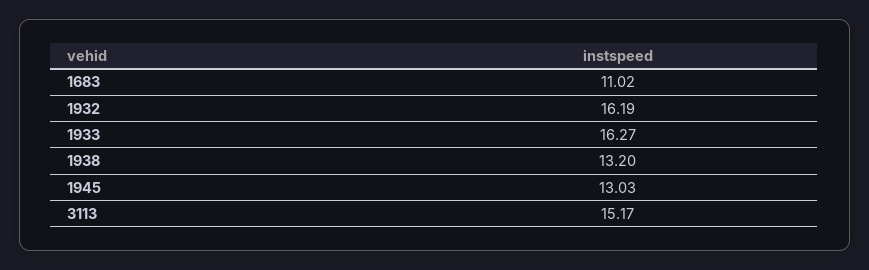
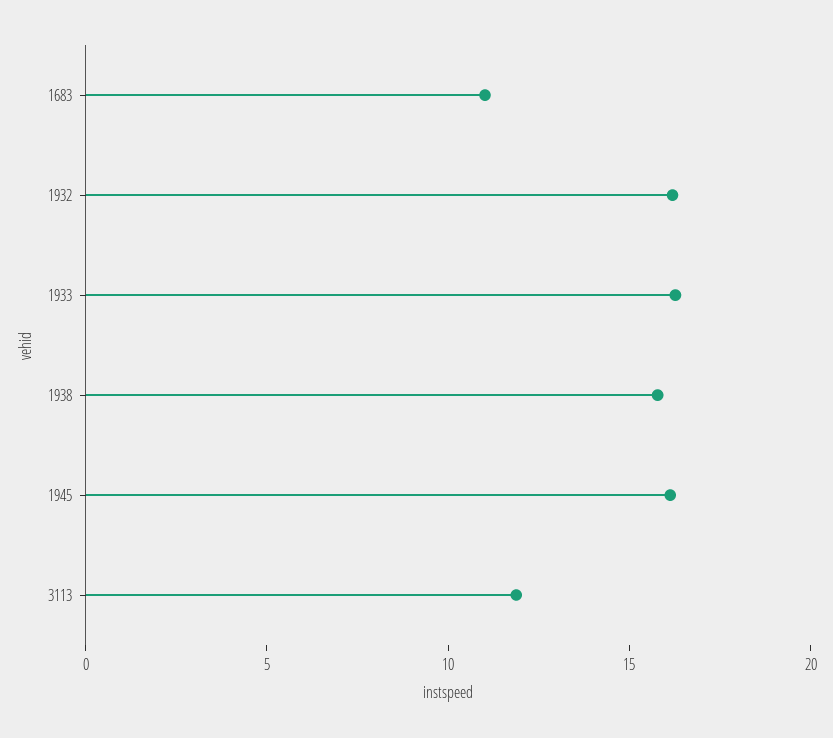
  {
    "1683": 11.02,
    "1932": 16.19,
    "1933": 16.27,
-   "1938": 13.2,
+   "1938": 16,
-   "1945": 13.03,
+   "1945": 16,
-   "3113": 15.17
+   "3113": 12
  }

